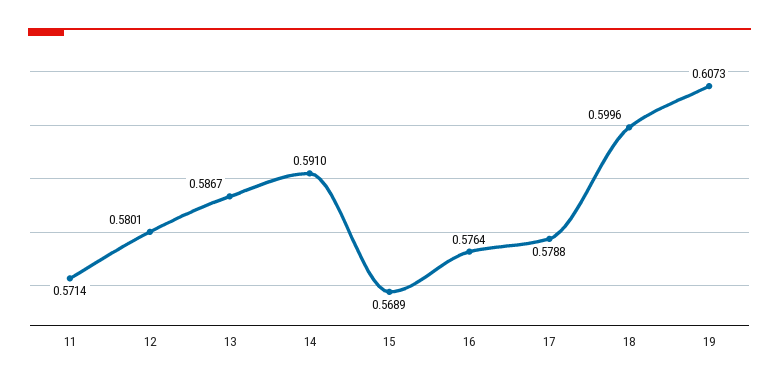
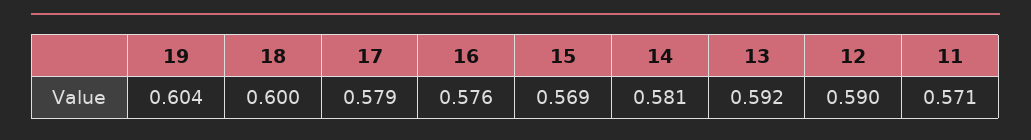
  {
    "11": 0.5714,
-   "12": 0.5801,
+   "12": 0.59,
-   "13": 0.5867,
+   "13": 0.592,
-   "14": 0.591,
+   "14": 0.581,
    "15": 0.5689,
    "16": 0.5764,
    "17": 0.5788,
    "18": 0.5996,
-   "19": 0.6073
+   "19": 0.604
  }

